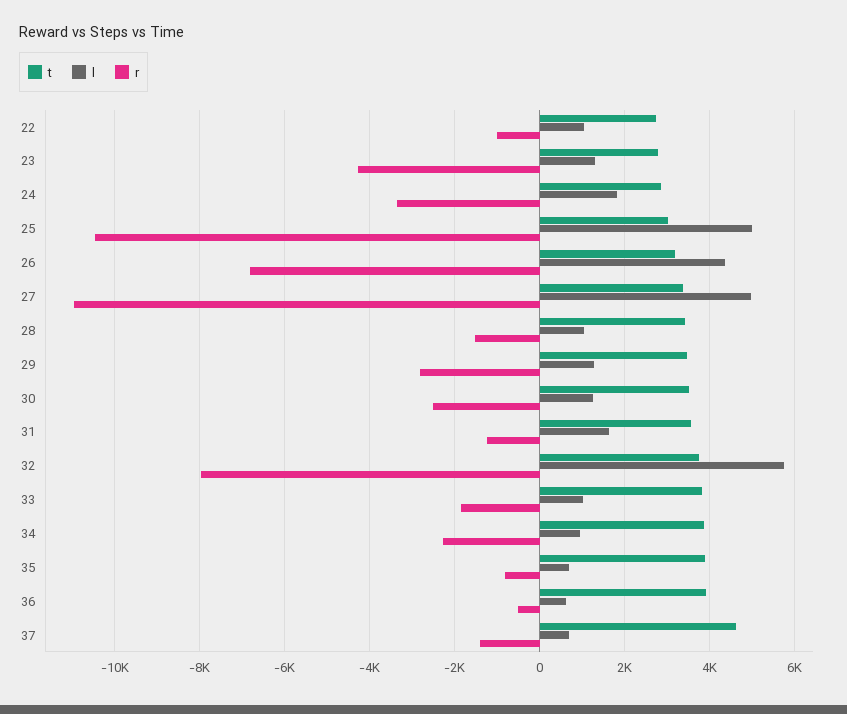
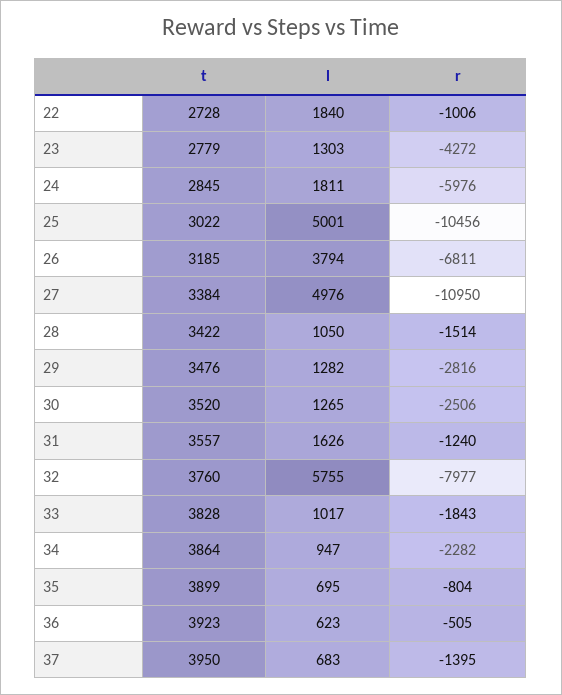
  {
    "t": {
      "22": 2728,
      "23": 2779,
      "24": 2845,
      "25": 3022,
      "26": 3185,
      "27": 3384,
      "28": 3422,
      "29": 3476,
      "30": 3520,
      "31": 3557,
      "32": 3760,
      "33": 3828,
      "34": 3864,
      "35": 3899,
      "36": 3923,
-     "37": 4600
+     "37": 3950
    },
    "l": {
-     "22": 1000,
+     "22": 1840,
      "23": 1303,
      "24": 1811,
      "25": 5001,
-     "26": 4400,
+     "26": 3794,
      "27": 4976,
      "28": 1050,
      "29": 1282,
      "30": 1265,
      "31": 1626,
      "32": 5755,
      "33": 1017,
      "34": 947,
      "35": 695,
      "36": 623,
      "37": 683
    },
    "r": {
      "22": -1006,
      "23": -4272,
-     "24": -3400,
+     "24": -5976,
      "25": -10456,
      "26": -6811,
      "27": -10950,
      "28": -1514,
      "29": -2816,
      "30": -2506,
      "31": -1240,
      "32": -7977,
      "33": -1843,
      "34": -2282,
      "35": -804,
      "36": -505,
      "37": -1395
    }
  }

